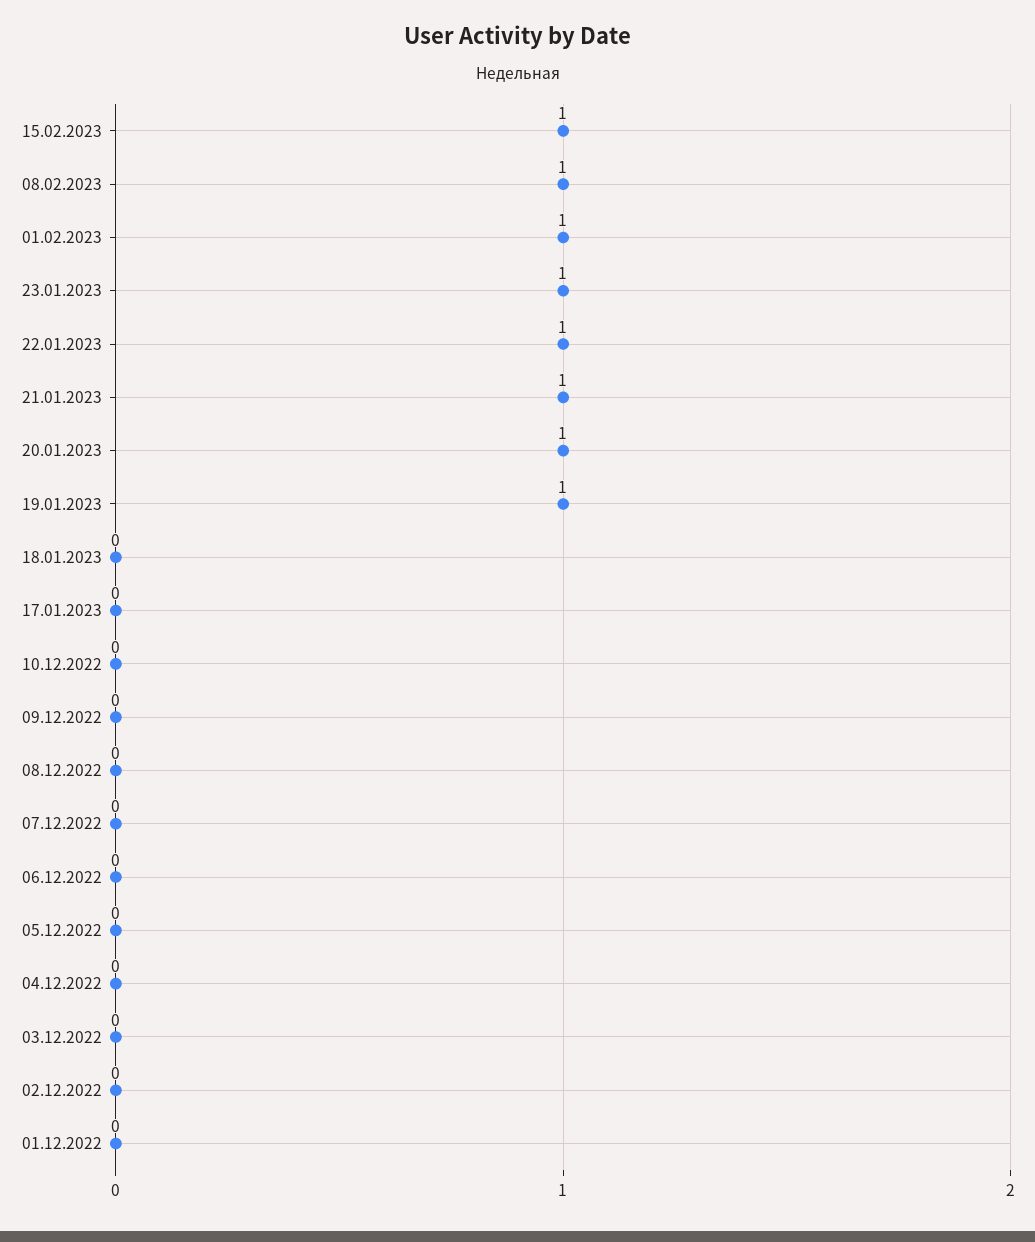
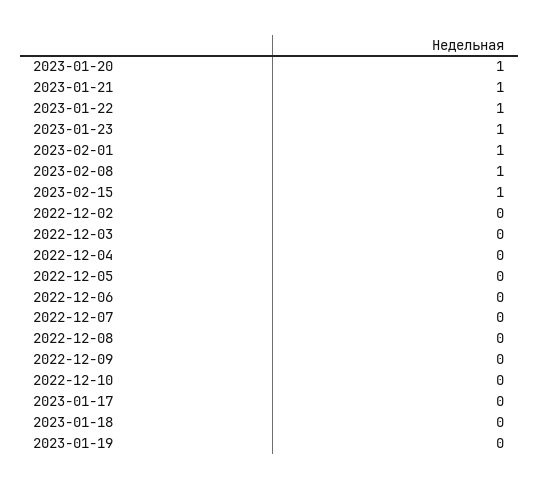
  {
    "15.02.2023": 1,
    "08.02.2023": 1,
    "01.02.2023": 1,
    "23.01.2023": 1,
    "22.01.2023": 1,
    "21.01.2023": 1,
    "20.01.2023": 1,
-   "19.01.2023": 1,
+   "19.01.2023": 0,
    "18.01.2023": 0,
    "17.01.2023": 0,
    "10.12.2022": 0,
    "09.12.2022": 0,
    "08.12.2022": 0,
    "07.12.2022": 0,
    "06.12.2022": 0,
    "05.12.2022": 0,
    "04.12.2022": 0,
    "03.12.2022": 0,
-   "02.12.2022": 0,
+   "02.12.2022": 0
-   "01.12.2022": 0
  }

